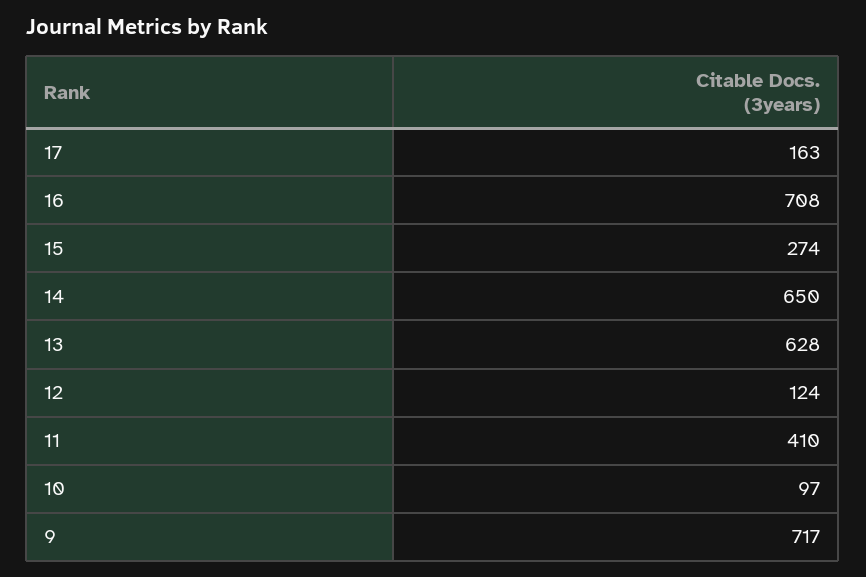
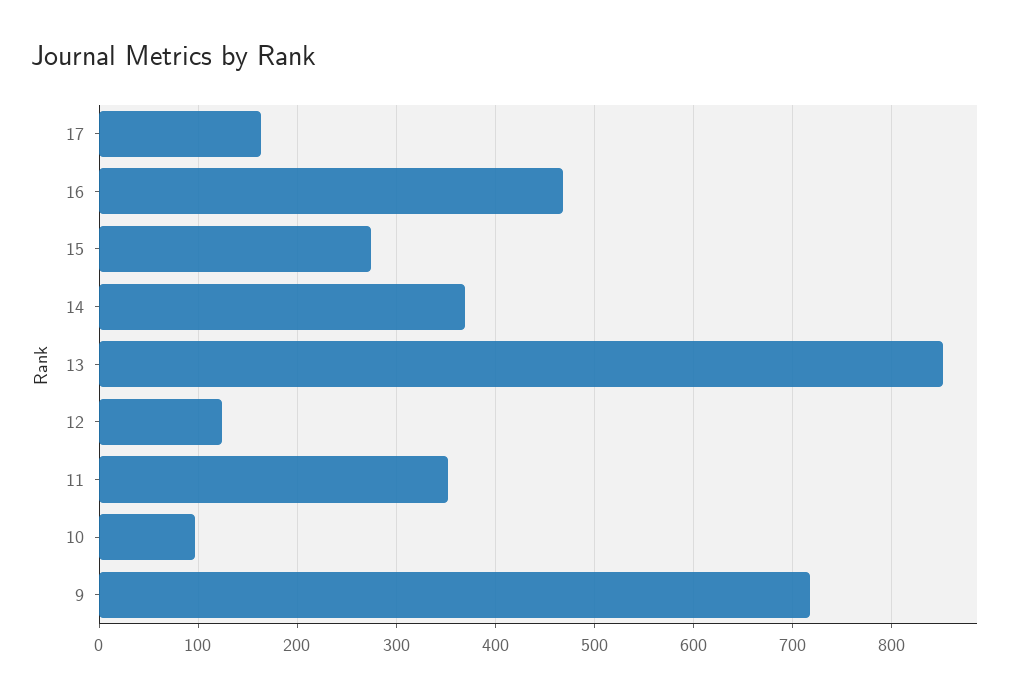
  {
    "17": 163,
-   "16": 708,
+   "16": 470,
    "15": 274,
-   "14": 650,
+   "14": 370,
-   "13": 628,
+   "13": 850,
    "12": 124,
-   "11": 410,
+   "11": 350,
    "10": 97,
    "9": 717
  }

